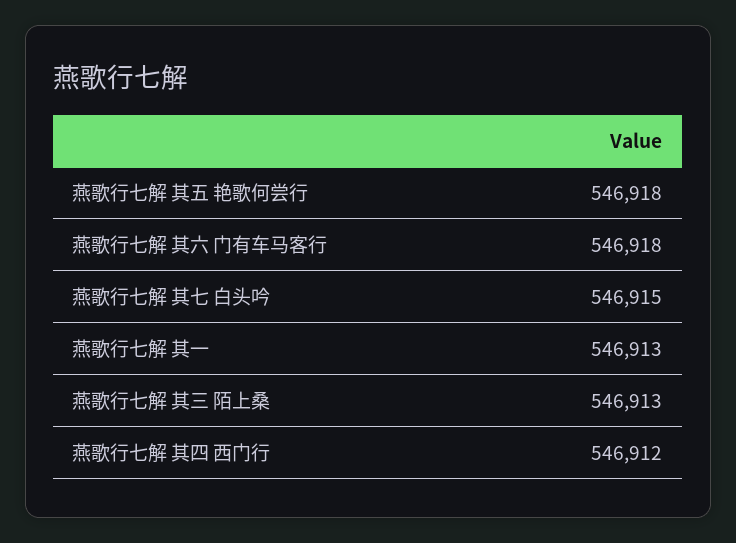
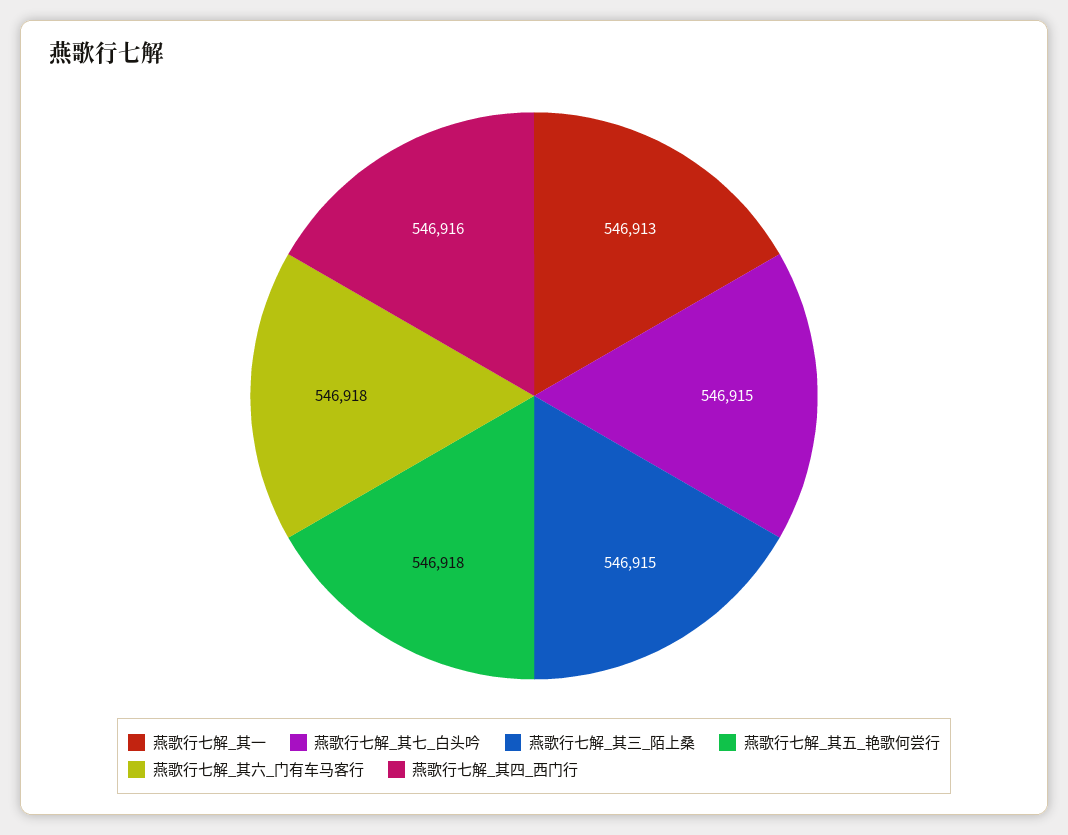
  {
    "燕歌行七解 其五 艳歌何尝行": 546918,
    "燕歌行七解 其六 门有车马客行": 546918,
    "燕歌行七解 其七 白头吟": 546915,
    "燕歌行七解 其一": 546913,
-   "燕歌行七解 其三 陌上桑": 546913,
+   "燕歌行七解 其三 陌上桑": 546915,
-   "燕歌行七解 其四 西门行": 546912
+   "燕歌行七解 其四 西门行": 546916
  }

